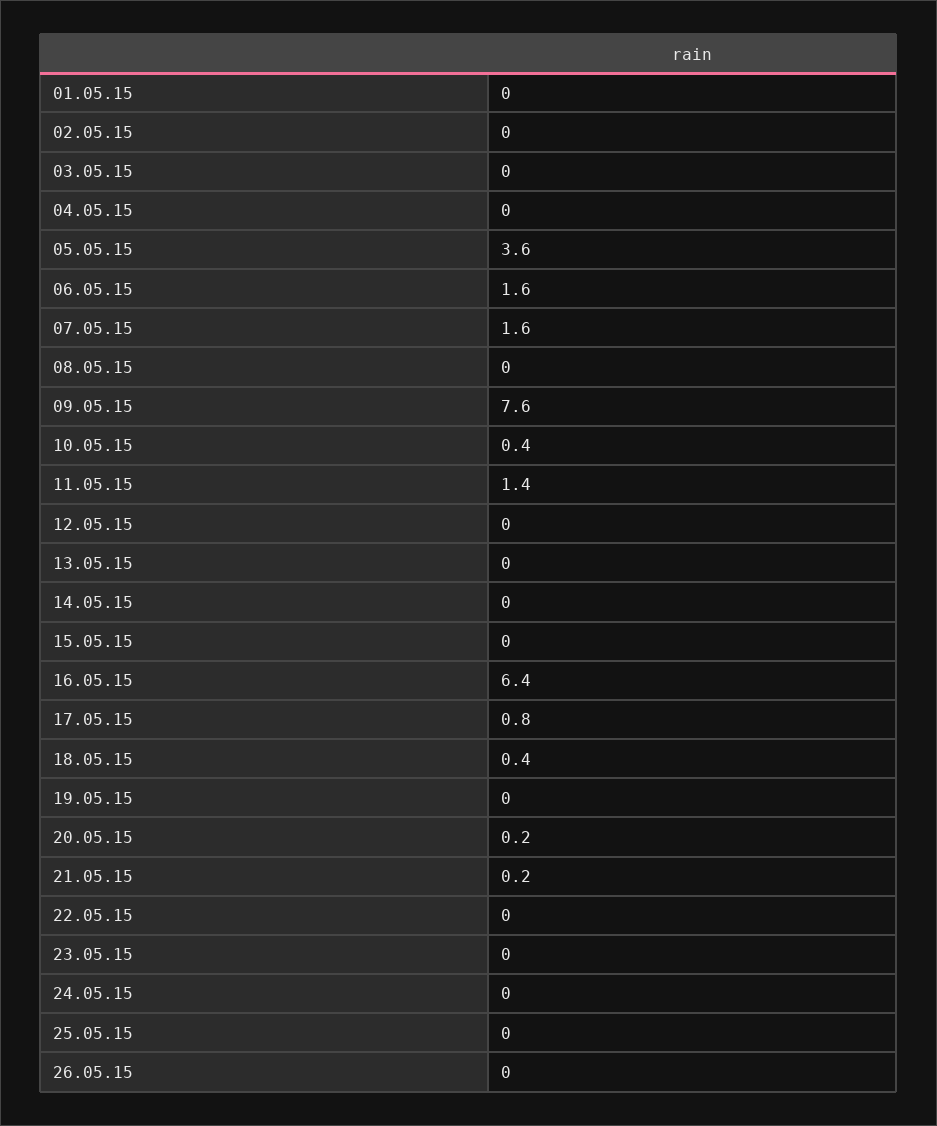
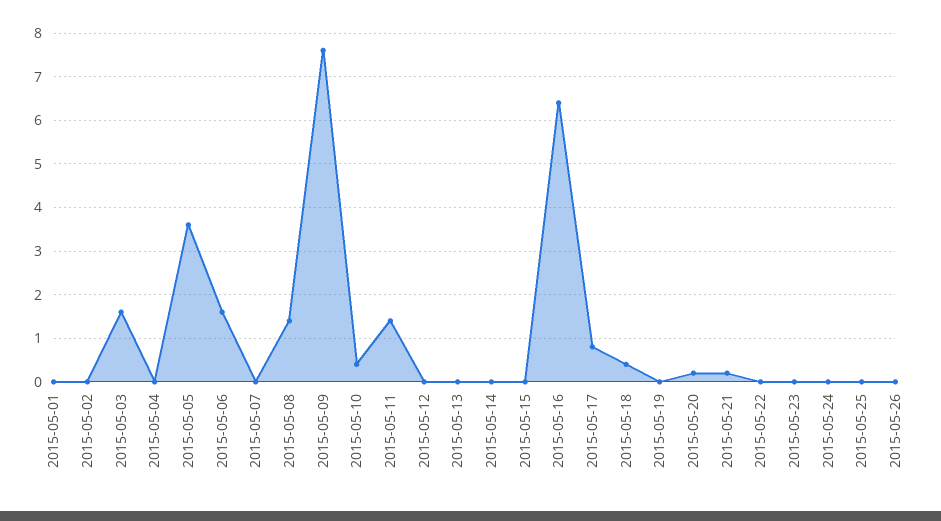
  {
    "01.05.15": 0,
    "02.05.15": 0,
-   "03.05.15": 0,
+   "03.05.15": 1.5,
    "04.05.15": 0,
    "05.05.15": 3.6,
    "06.05.15": 1.6,
-   "07.05.15": 1.6,
+   "07.05.15": 0,
-   "08.05.15": 0,
+   "08.05.15": 1.5,
    "09.05.15": 7.6,
    "10.05.15": 0.4,
    "11.05.15": 1.4,
    "12.05.15": 0,
    "13.05.15": 0,
    "14.05.15": 0,
    "15.05.15": 0,
    "16.05.15": 6.4,
    "17.05.15": 0.8,
    "18.05.15": 0.4,
    "19.05.15": 0,
    "20.05.15": 0.2,
    "21.05.15": 0.2,
    "22.05.15": 0,
    "23.05.15": 0,
    "24.05.15": 0,
    "25.05.15": 0,
    "26.05.15": 0
  }

